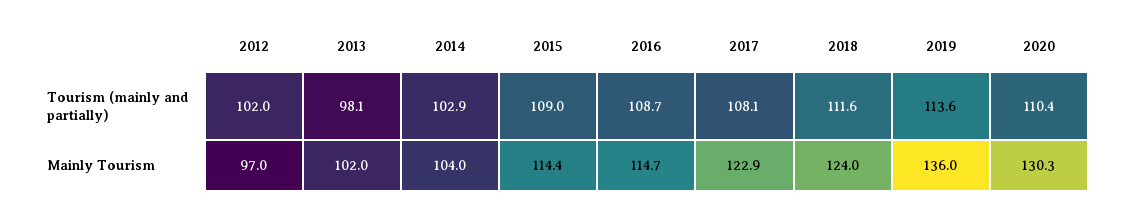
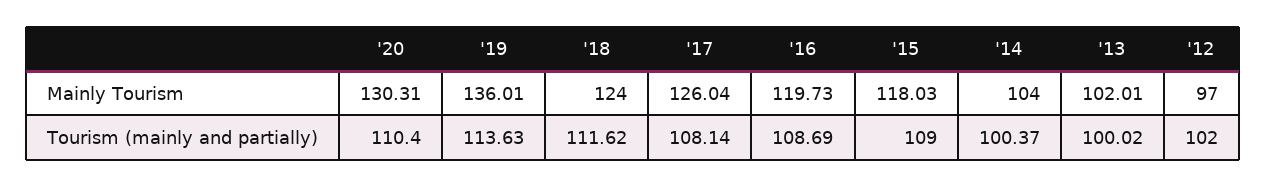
  {
    "2012": {
      "Tourism (mainly and partially)": 102,
      "Mainly Tourism": 97
    },
    "2013": {
-     "Tourism (mainly and partially)": 98.1,
+     "Tourism (mainly and partially)": 100.02,
      "Mainly Tourism": 102.01
    },
    "2014": {
-     "Tourism (mainly and partially)": 102.9,
+     "Tourism (mainly and partially)": 100.37,
      "Mainly Tourism": 104
    },
    "2015": {
      "Tourism (mainly and partially)": 109,
-     "Mainly Tourism": 114.4
+     "Mainly Tourism": 118.03
    },
    "2016": {
      "Tourism (mainly and partially)": 108.69,
-     "Mainly Tourism": 114.7
+     "Mainly Tourism": 119.73
    },
    "2017": {
      "Tourism (mainly and partially)": 108.14,
-     "Mainly Tourism": 122.9
+     "Mainly Tourism": 126.04
    },
    "2018": {
      "Tourism (mainly and partially)": 111.62,
      "Mainly Tourism": 124
    },
    "2019": {
      "Tourism (mainly and partially)": 113.63,
      "Mainly Tourism": 136.01
    },
    "2020": {
      "Tourism (mainly and partially)": 110.4,
      "Mainly Tourism": 130.31
    }
  }

